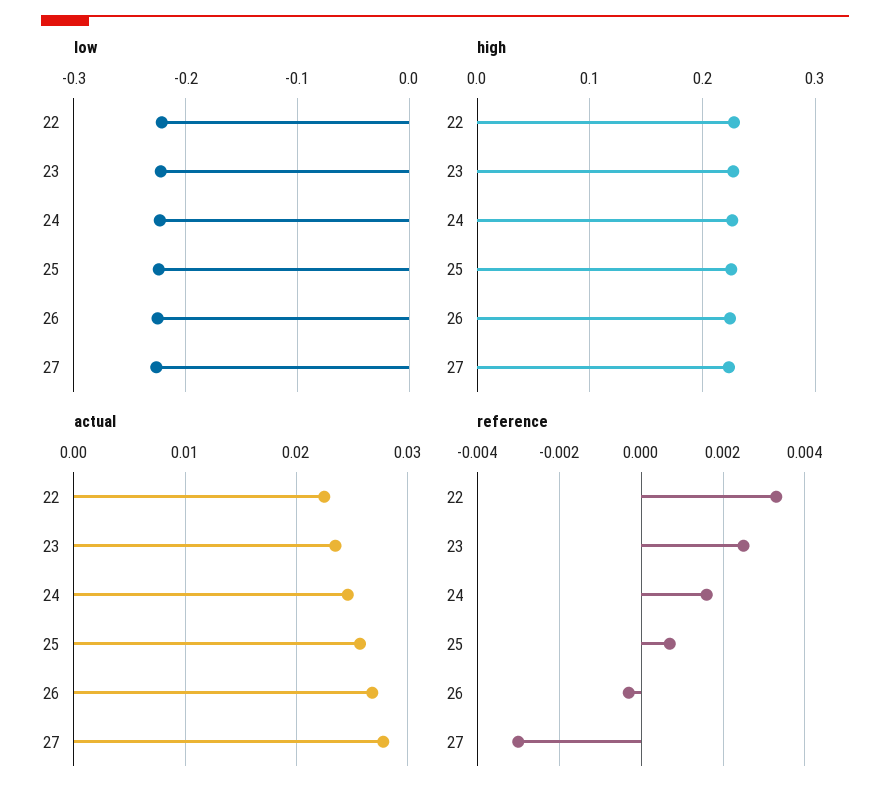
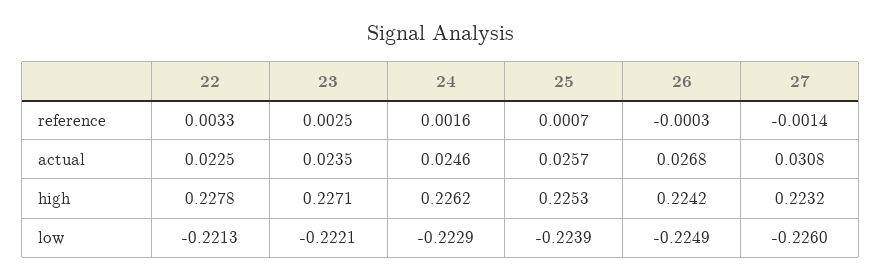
  {
    "low": {
      "22": -0.2213,
      "23": -0.2221,
      "24": -0.2229,
      "25": -0.2239,
      "26": -0.2249,
      "27": -0.226
    },
    "high": {
      "22": 0.2278,
      "23": 0.2271,
      "24": 0.2262,
      "25": 0.2253,
      "26": 0.2242,
      "27": 0.2232
    },
    "actual": {
      "22": 0.0225,
      "23": 0.0235,
      "24": 0.0246,
      "25": 0.0257,
      "26": 0.0268,
-     "27": 0.028
+     "27": 0.0308
    },
    "reference": {
      "22": 0.0033,
      "23": 0.0025,
      "24": 0.0016,
      "25": 0.0007,
      "26": -0.0003,
-     "27": -0.003
+     "27": -0.0014
    }
  }

